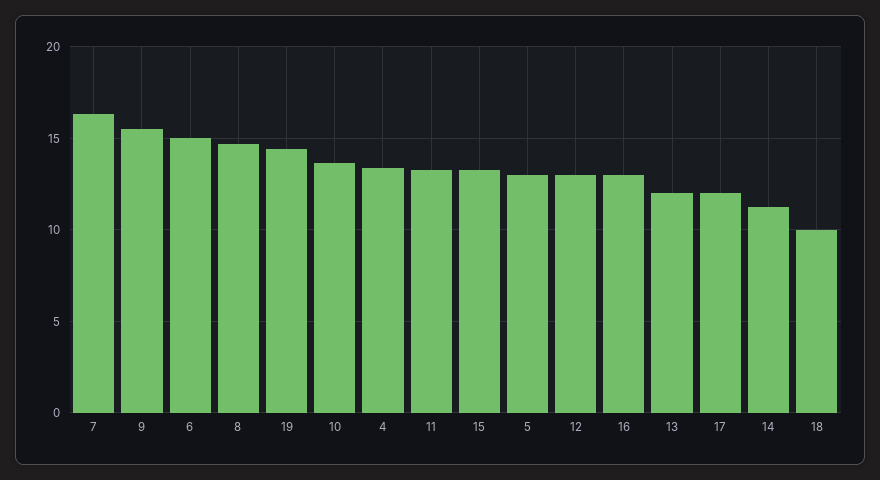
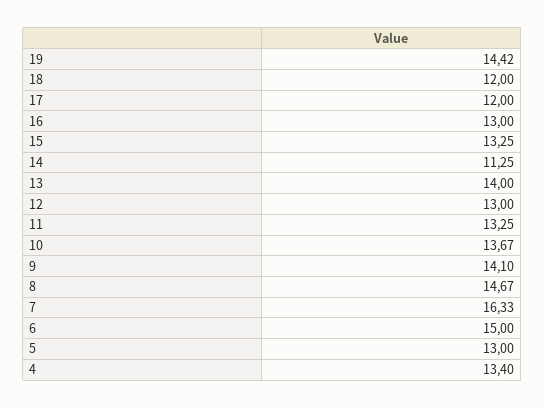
  {
    "7": 16.33,
-   "9": 15.5,
+   "9": 14.1,
    "6": 15,
    "8": 14.67,
    "19": 14.42,
    "10": 13.67,
    "4": 13.4,
    "11": 13.25,
    "15": 13.25,
    "5": 13,
    "12": 13,
    "16": 13,
-   "13": 12,
+   "13": 14,
    "17": 12,
    "14": 11.25,
-   "18": 10
+   "18": 12
  }

